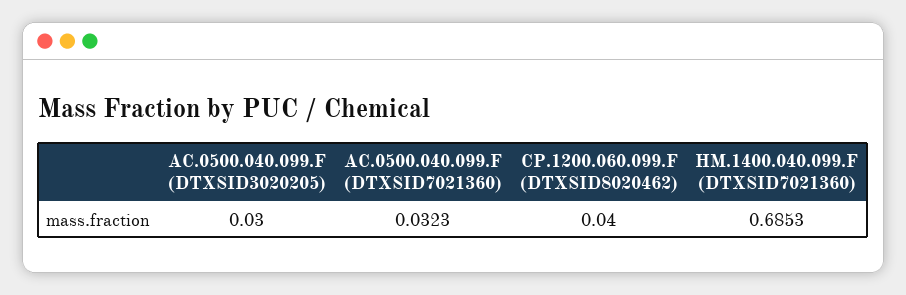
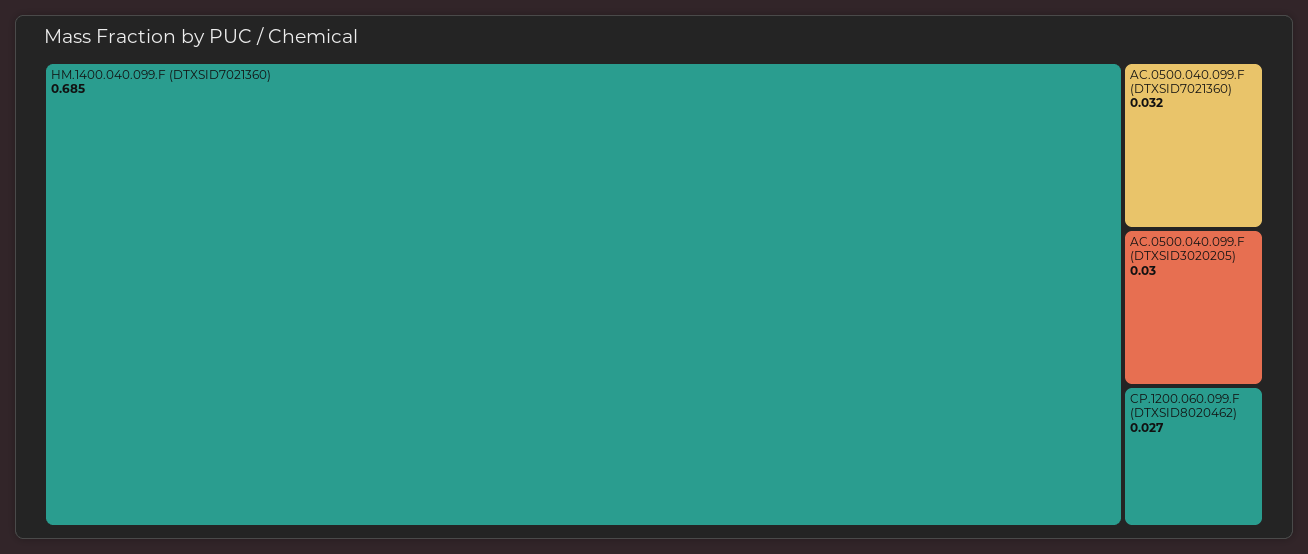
  {
    "AC.0500.040.099.F (DTXSID3020205)": 0.03,
    "AC.0500.040.099.F (DTXSID7021360)": 0.0323,
-   "CP.1200.060.099.F (DTXSID8020462)": 0.04,
+   "CP.1200.060.099.F (DTXSID8020462)": 0.027,
    "HM.1400.040.099.F (DTXSID7021360)": 0.6853
  }

